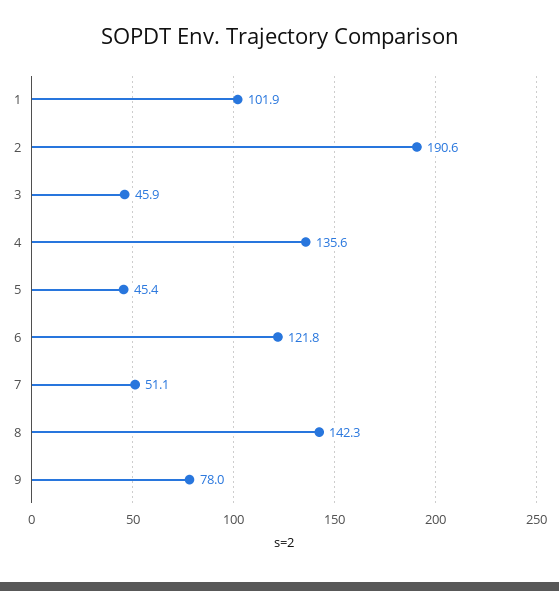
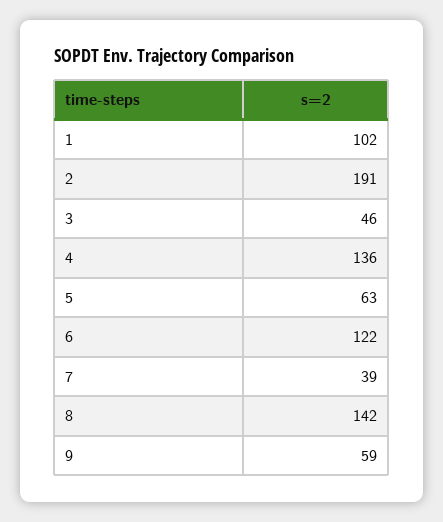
  {
    "1": 101.9,
    "2": 190.6,
    "3": 45.9,
    "4": 135.6,
-   "5": 45.4,
+   "5": 63,
    "6": 121.8,
-   "7": 51.1,
+   "7": 39,
    "8": 142.3,
-   "9": 78
+   "9": 59
  }

